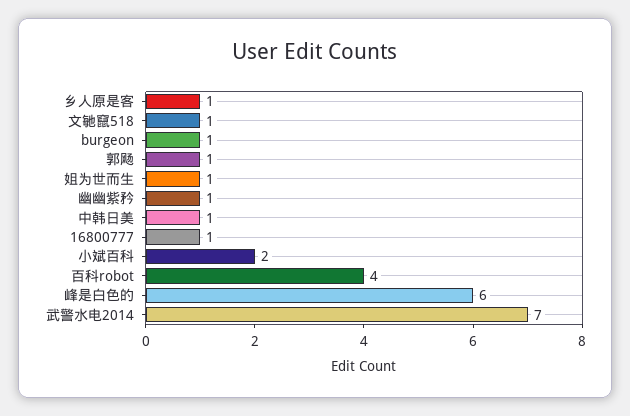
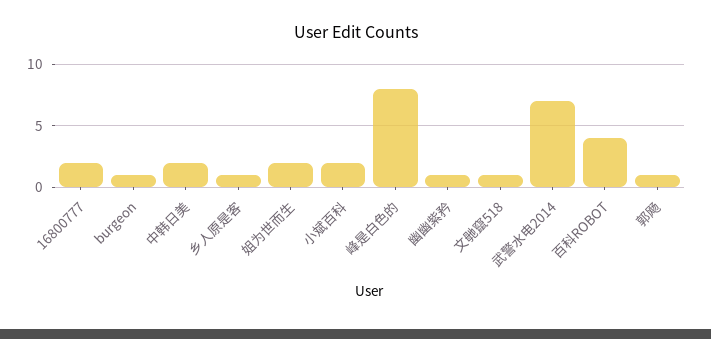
  {
    "乡人原是客": 1,
    "文毑竄518": 1,
    "burgeon": 1,
    "郭飏": 1,
-   "姐为世而生": 1,
+   "姐为世而生": 2,
    "幽幽紫矜": 1,
-   "中韩日美": 1,
+   "中韩日美": 2,
-   "16800777": 1,
+   "16800777": 2,
    "小斌百科": 2,
    "百科robot": 4,
-   "峰是白色的": 6,
+   "峰是白色的": 8,
    "武警水电2014": 7
  }

